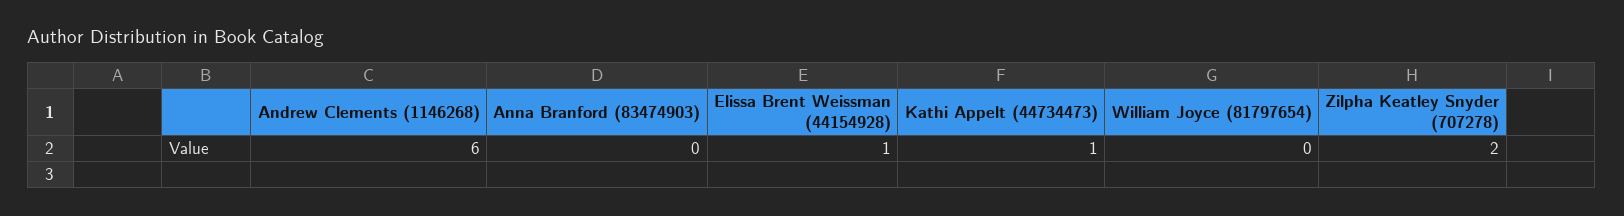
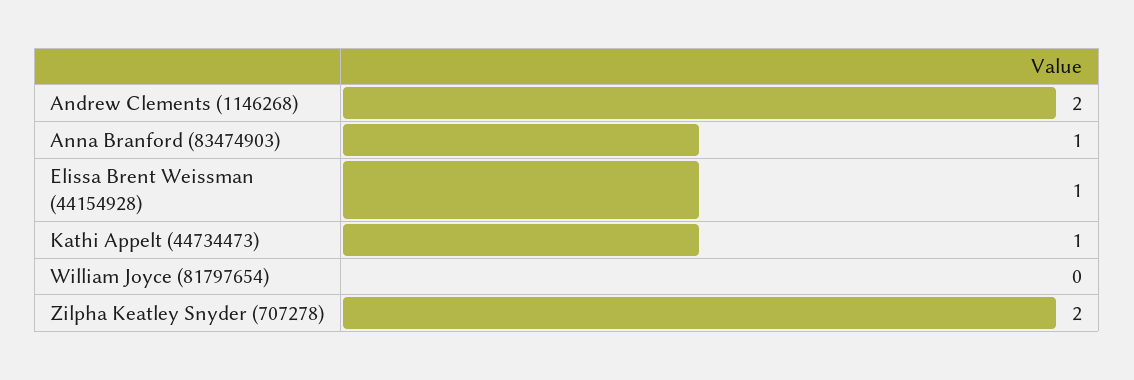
  {
-   "Andrew Clements (1146268)": 6,
+   "Andrew Clements (1146268)": 2,
-   "Anna Branford (83474903)": 0,
+   "Anna Branford (83474903)": 1,
    "Elissa Brent Weissman (44154928)": 1,
    "Kathi Appelt (44734473)": 1,
    "William Joyce (81797654)": 0,
    "Zilpha Keatley Snyder (707278)": 2
  }

